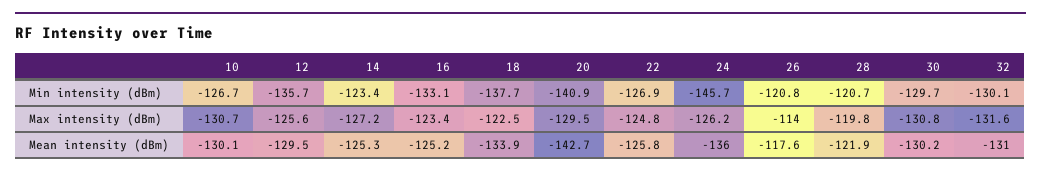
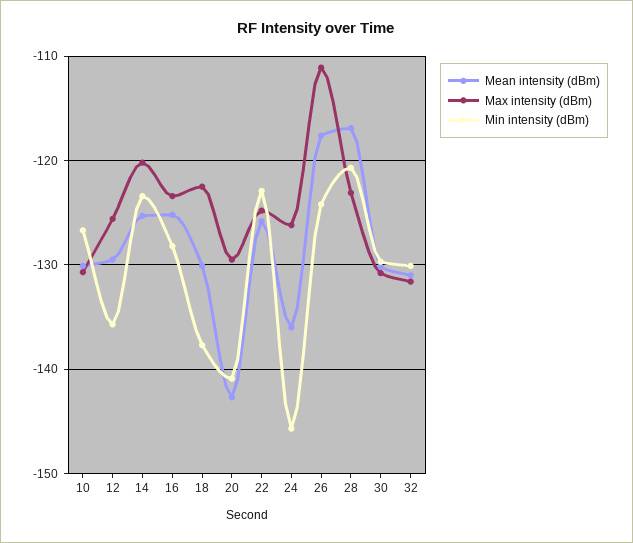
  {
    "Min intensity (dBm)": {
      "10": -126.7,
      "12": -135.7,
      "14": -123.4,
-     "16": -133.1,
+     "16": -128,
      "18": -137.7,
      "20": -140.9,
-     "22": -126.9,
+     "22": -123,
      "24": -145.7,
-     "26": -120.8,
+     "26": -124,
      "28": -120.7,
      "30": -129.7,
      "32": -130.1
    },
    "Max intensity (dBm)": {
      "10": -130.7,
      "12": -125.6,
-     "14": -127.2,
+     "14": -120,
      "16": -123.4,
      "18": -122.5,
      "20": -129.5,
      "22": -124.8,
      "24": -126.2,
-     "26": -114,
+     "26": -111,
-     "28": -119.8,
+     "28": -123,
      "30": -130.8,
      "32": -131.6
    },
    "Mean intensity (dBm)": {
      "10": -130.1,
      "12": -129.5,
      "14": -125.3,
      "16": -125.2,
-     "18": -133.9,
+     "18": -130,
      "20": -142.7,
      "22": -125.8,
      "24": -136,
      "26": -117.6,
-     "28": -121.9,
+     "28": -117,
      "30": -130.2,
      "32": -131
    }
  }

